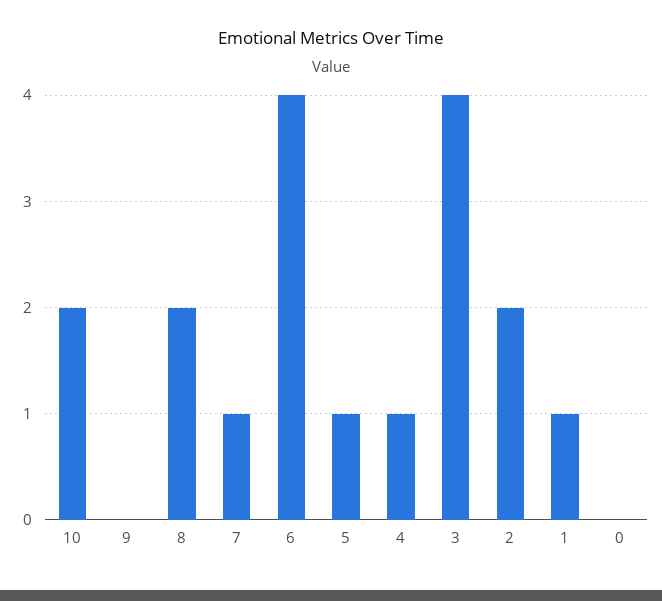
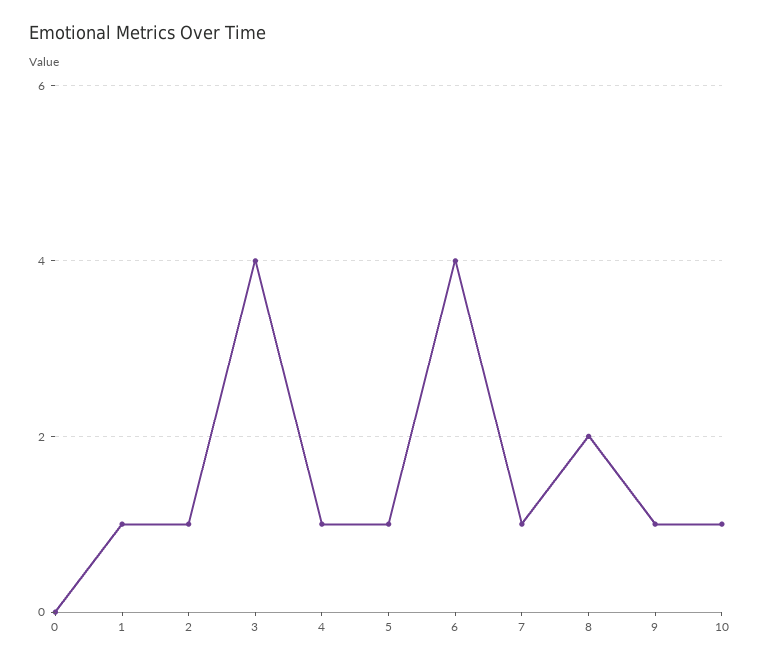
  {
-   "10": 2,
+   "10": 1,
-   "9": 0,
+   "9": 1,
    "8": 2,
    "7": 1,
    "6": 4,
    "5": 1,
    "4": 1,
    "3": 4,
-   "2": 2,
+   "2": 1,
    "1": 1,
    "0": 0
  }

